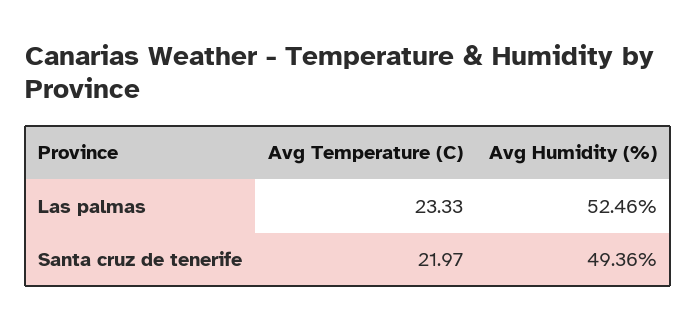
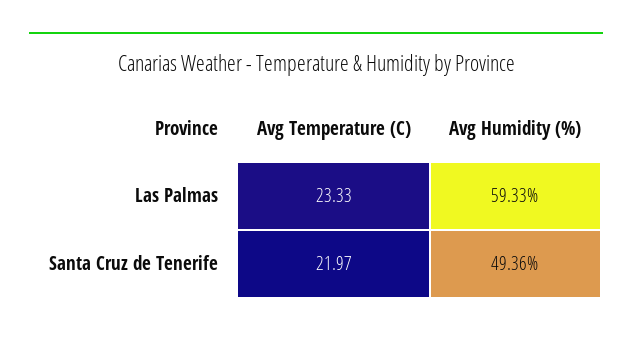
  {
    "Avg Temperature (C)": {
      "Las palmas": 23.33,
      "Santa cruz de tenerife": 21.97
    },
    "Avg Humidity (%)": {
-     "Las palmas": 52.46,
+     "Las palmas": 59.33,
      "Santa cruz de tenerife": 49.36
    }
  }

